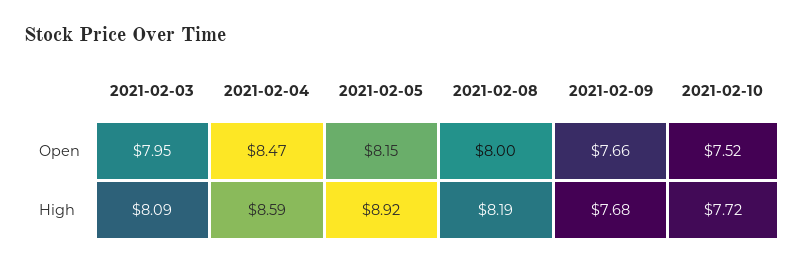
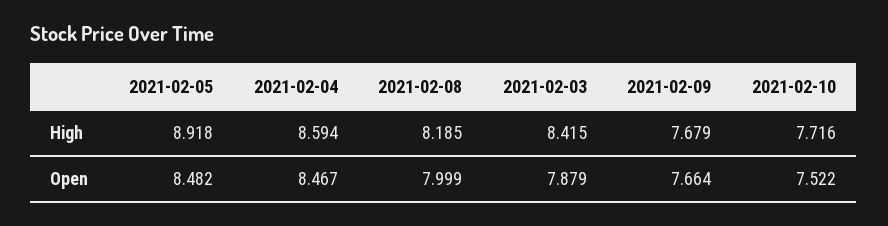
  {
    "2021-02-03": {
-     "Open": 7.95,
+     "Open": 7.879,
-     "High": 8.09
+     "High": 8.415
    },
    "2021-02-04": {
      "Open": 8.467,
      "High": 8.594
    },
    "2021-02-05": {
-     "Open": 8.15,
+     "Open": 8.482,
      "High": 8.918
    },
    "2021-02-08": {
      "Open": 7.999,
      "High": 8.185
    },
    "2021-02-09": {
      "Open": 7.664,
      "High": 7.679
    },
    "2021-02-10": {
      "Open": 7.522,
      "High": 7.716
    }
  }

